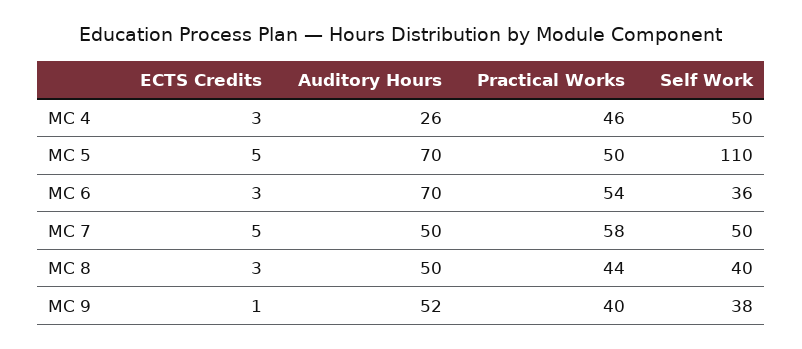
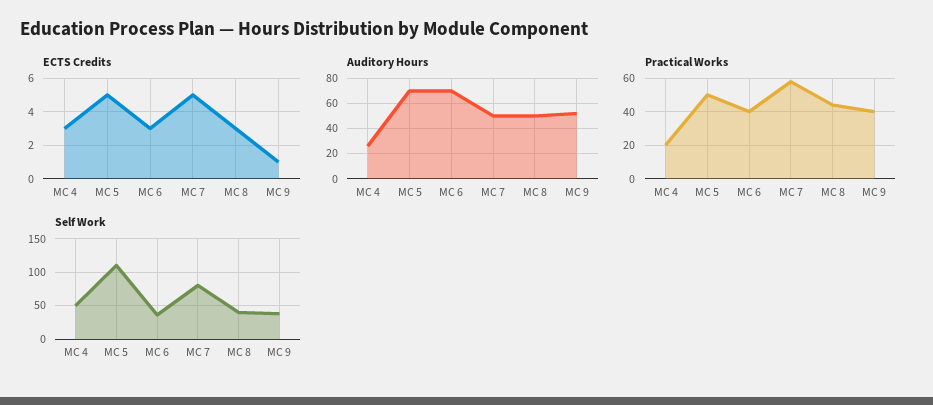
  {
    "ECTS Credits": {
      "MC 4": 3,
      "MC 5": 5,
      "MC 6": 3,
      "MC 7": 5,
      "MC 8": 3,
      "MC 9": 1
    },
    "Auditory Hours": {
      "MC 4": 26,
      "MC 5": 70,
      "MC 6": 70,
      "MC 7": 50,
      "MC 8": 50,
      "MC 9": 52
    },
    "Practical Works": {
-     "MC 4": 46,
+     "MC 4": 20,
      "MC 5": 50,
-     "MC 6": 54,
+     "MC 6": 40,
      "MC 7": 58,
      "MC 8": 44,
      "MC 9": 40
    },
    "Self Work": {
      "MC 4": 50,
      "MC 5": 110,
      "MC 6": 36,
-     "MC 7": 50,
+     "MC 7": 80,
      "MC 8": 40,
      "MC 9": 38
    }
  }

